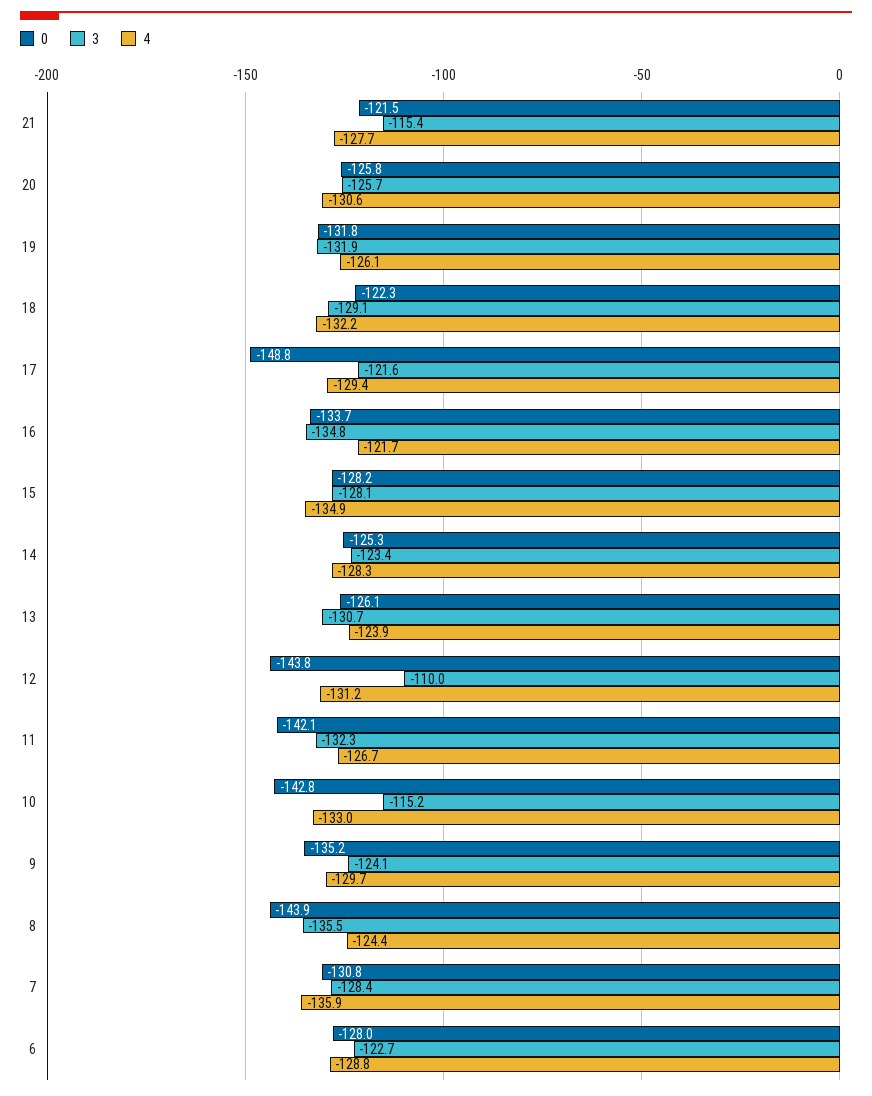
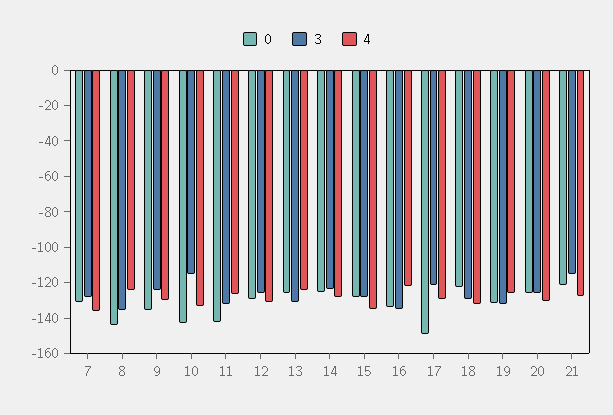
  {
    "0": {
      "21": -121.5,
      "20": -125.8,
      "19": -131.8,
      "18": -122.3,
      "17": -148.8,
      "16": -133.7,
      "15": -128.2,
      "14": -125.3,
      "13": -126.1,
-     "12": -143.8,
+     "12": -130,
      "11": -142.1,
      "10": -142.8,
      "9": -135.2,
      "8": -143.9,
-     "7": -130.8,
+     "7": -130.8
-     "6": -128
    },
    "3": {
      "21": -115.4,
      "20": -125.7,
      "19": -131.9,
      "18": -129.1,
      "17": -121.6,
      "16": -134.8,
      "15": -128.1,
      "14": -123.4,
      "13": -130.7,
-     "12": -110,
+     "12": -125,
      "11": -132.3,
      "10": -115.2,
      "9": -124.1,
      "8": -135.5,
-     "7": -128.4,
+     "7": -128.4
-     "6": -122.7
    },
    "4": {
      "21": -127.7,
      "20": -130.6,
      "19": -126.1,
      "18": -132.2,
      "17": -129.4,
      "16": -121.7,
      "15": -134.9,
      "14": -128.3,
      "13": -123.9,
      "12": -131.2,
      "11": -126.7,
      "10": -133,
      "9": -129.7,
      "8": -124.4,
-     "7": -135.9,
+     "7": -135.9
-     "6": -128.8
    }
  }

